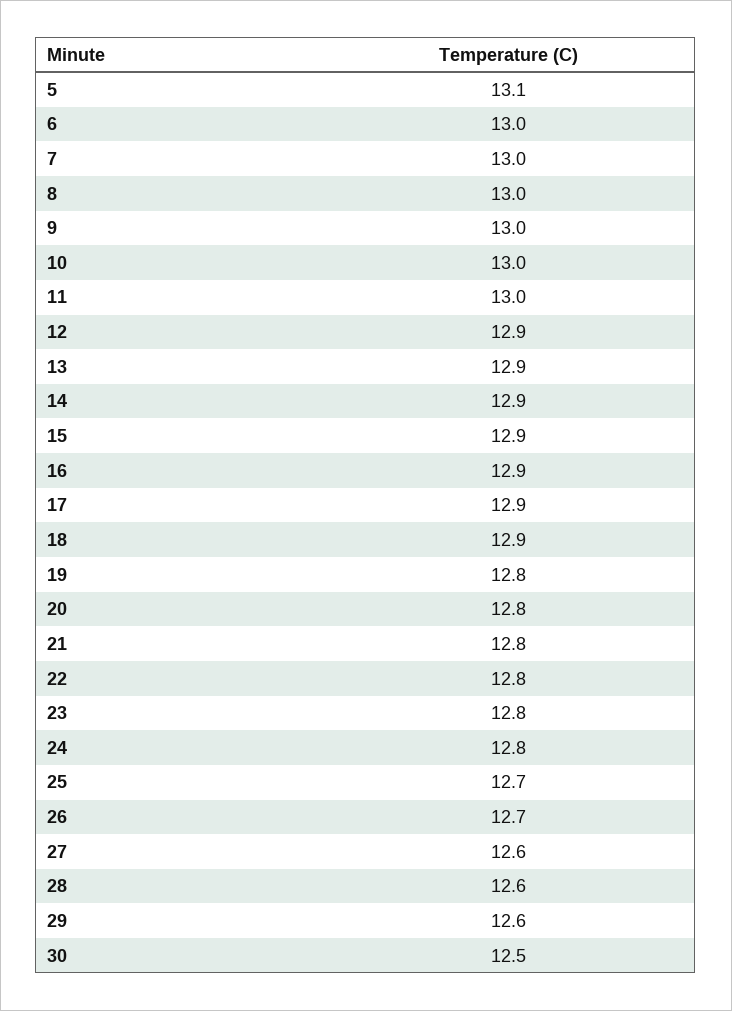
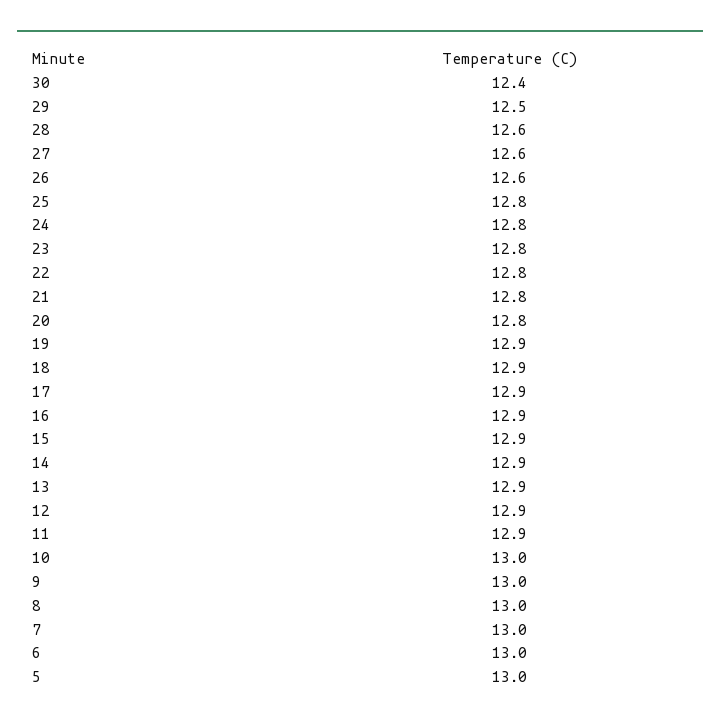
  {
-   "5": 13.1,
+   "5": 13,
    "6": 13,
    "7": 13,
    "8": 13,
    "9": 13,
    "10": 13,
-   "11": 13,
+   "11": 12.9,
    "12": 12.9,
    "13": 12.9,
    "14": 12.9,
    "15": 12.9,
    "16": 12.9,
    "17": 12.9,
    "18": 12.9,
-   "19": 12.8,
+   "19": 12.9,
    "20": 12.8,
    "21": 12.8,
    "22": 12.8,
    "23": 12.8,
    "24": 12.8,
-   "25": 12.7,
+   "25": 12.8,
-   "26": 12.7,
+   "26": 12.6,
    "27": 12.6,
    "28": 12.6,
-   "29": 12.6,
+   "29": 12.5,
-   "30": 12.5
+   "30": 12.4
  }

